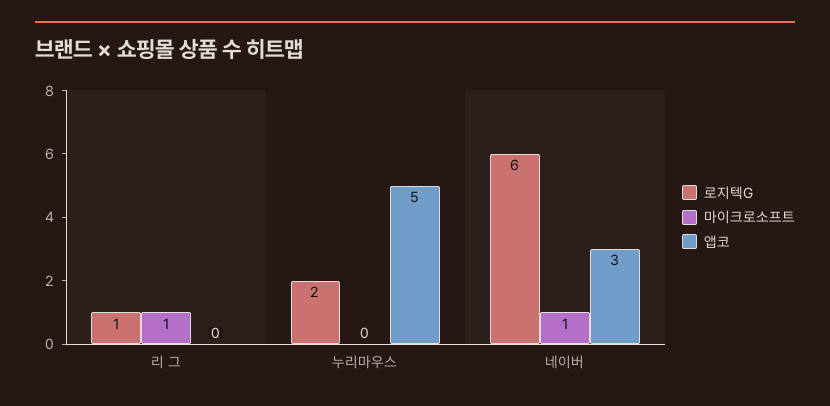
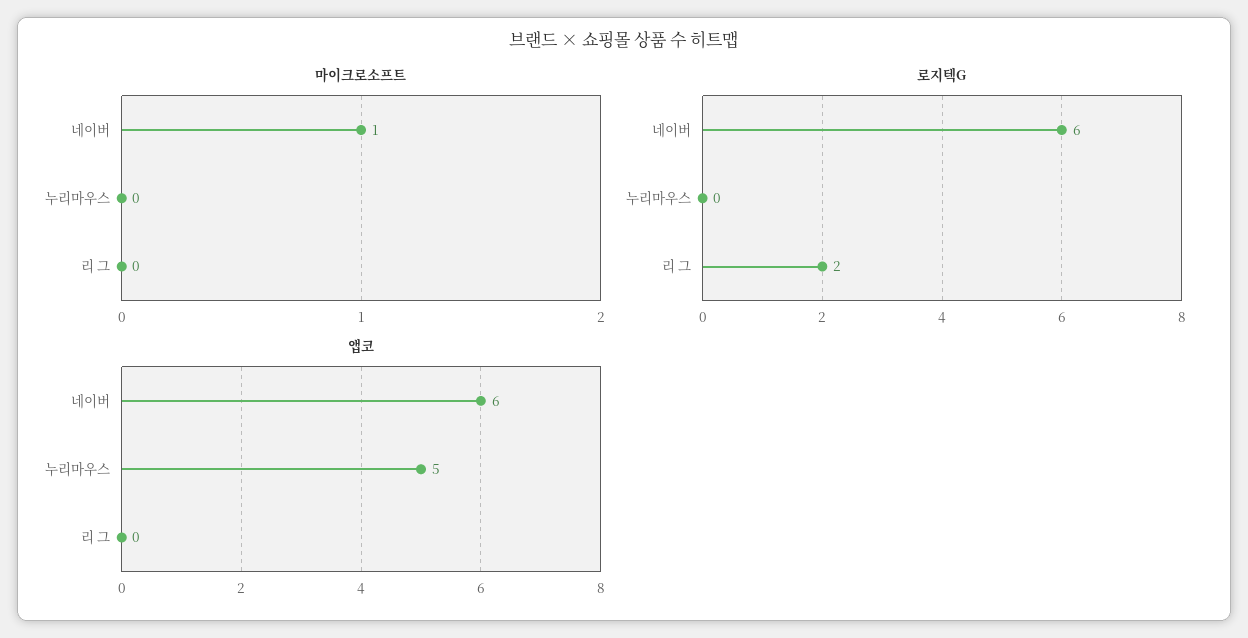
  {
    "로지텍G": {
-     "리 그": 1,
+     "리 그": 2,
-     "누리마우스": 2,
+     "누리마우스": 0,
      "네이버": 6
    },
    "마이크로소프트": {
-     "리 그": 1,
+     "리 그": 0,
      "누리마우스": 0,
      "네이버": 1
    },
    "앱코": {
      "리 그": 0,
      "누리마우스": 5,
-     "네이버": 3
+     "네이버": 6
    }
  }

